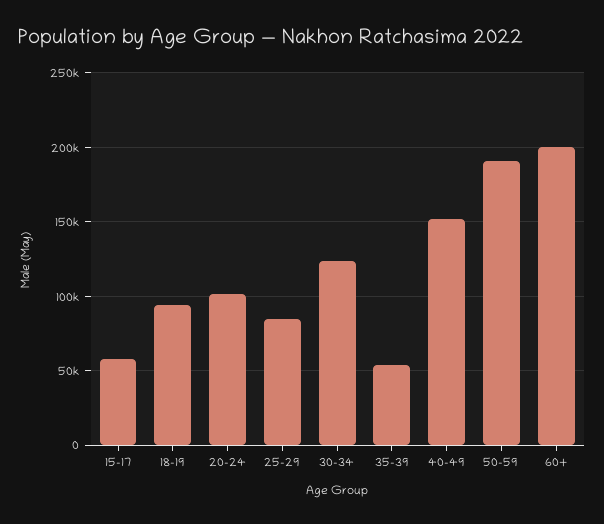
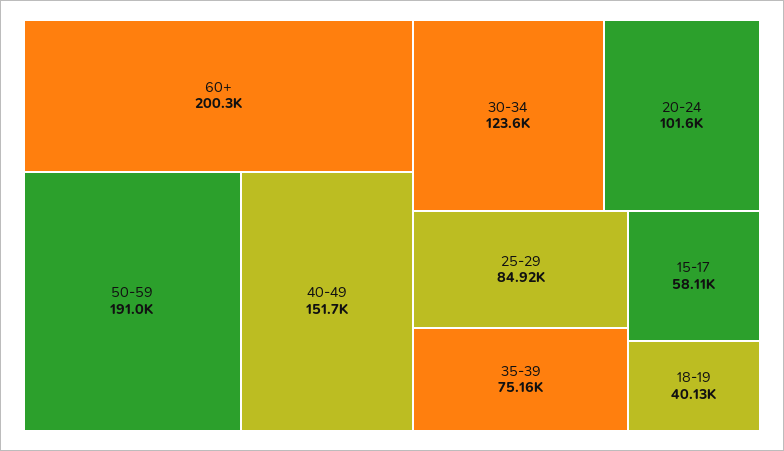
  {
    "15-17": 58110,
-   "18-19": 95000,
+   "18-19": 40130,
    "20-24": 101600,
    "25-29": 84920,
    "30-34": 123600,
-   "35-39": 55000,
+   "35-39": 75160,
    "40-49": 151700,
    "50-59": 191000,
    "60+": 200300
  }

